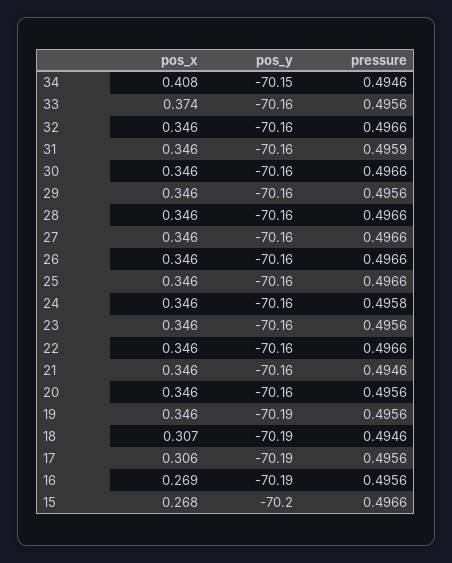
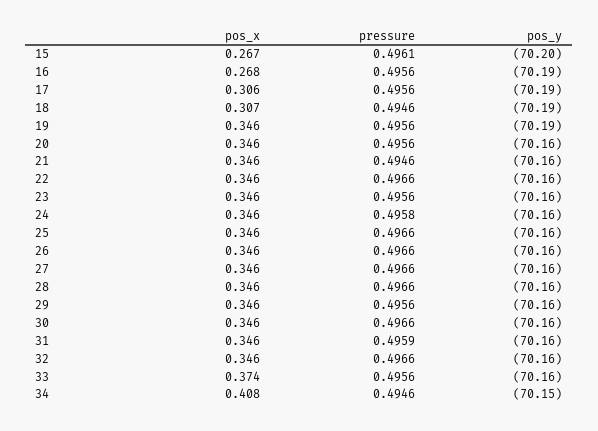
  {
    "pos_x": {
      "34": 0.408,
      "33": 0.374,
      "32": 0.346,
      "31": 0.346,
      "30": 0.346,
      "29": 0.346,
      "28": 0.346,
      "27": 0.346,
      "26": 0.346,
      "25": 0.346,
      "24": 0.346,
      "23": 0.346,
      "22": 0.346,
      "21": 0.346,
      "20": 0.346,
      "19": 0.346,
      "18": 0.307,
      "17": 0.306,
-     "16": 0.269,
+     "16": 0.268,
-     "15": 0.268
+     "15": 0.267
    },
    "pos_y": {
      "34": -70.15,
      "33": -70.16,
      "32": -70.16,
      "31": -70.16,
      "30": -70.16,
      "29": -70.16,
      "28": -70.16,
      "27": -70.16,
      "26": -70.16,
      "25": -70.16,
      "24": -70.16,
      "23": -70.16,
      "22": -70.16,
      "21": -70.16,
      "20": -70.16,
      "19": -70.19,
      "18": -70.19,
      "17": -70.19,
      "16": -70.19,
      "15": -70.2
    },
    "pressure": {
      "34": 0.4946,
      "33": 0.4956,
      "32": 0.4966,
      "31": 0.4959,
      "30": 0.4966,
      "29": 0.4956,
      "28": 0.4966,
      "27": 0.4966,
      "26": 0.4966,
      "25": 0.4966,
      "24": 0.4958,
      "23": 0.4956,
      "22": 0.4966,
      "21": 0.4946,
      "20": 0.4956,
      "19": 0.4956,
      "18": 0.4946,
      "17": 0.4956,
      "16": 0.4956,
-     "15": 0.4966
+     "15": 0.4961
    }
  }

